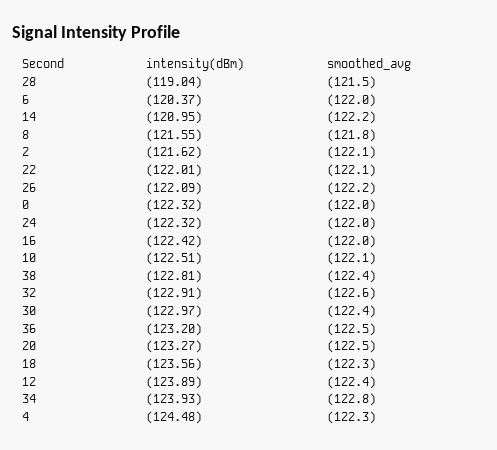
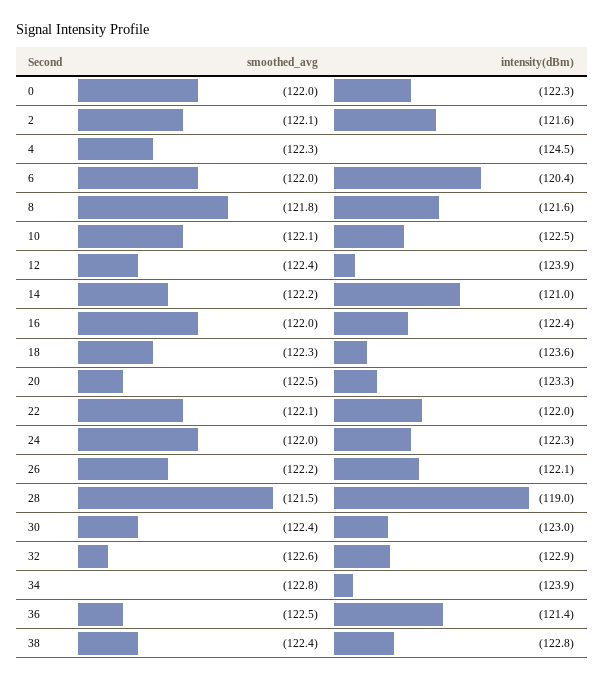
  {
    "intensity(dBm)": {
      "28": -119.04,
      "6": -120.37,
      "14": -120.95,
      "8": -121.55,
      "2": -121.62,
      "22": -122.01,
      "26": -122.09,
      "0": -122.32,
      "24": -122.32,
      "16": -122.42,
      "10": -122.51,
      "38": -122.81,
      "32": -122.91,
      "30": -122.97,
-     "36": -123.2,
+     "36": -121.4,
      "20": -123.27,
      "18": -123.56,
      "12": -123.89,
      "34": -123.93,
      "4": -124.48
    },
    "smoothed_avg": {
      "28": -121.5,
      "6": -122,
      "14": -122.2,
      "8": -121.8,
      "2": -122.1,
      "22": -122.1,
      "26": -122.2,
      "0": -122,
      "24": -122,
      "16": -122,
      "10": -122.1,
      "38": -122.4,
      "32": -122.6,
      "30": -122.4,
      "36": -122.5,
      "20": -122.5,
      "18": -122.3,
      "12": -122.4,
      "34": -122.8,
      "4": -122.3
    }
  }

